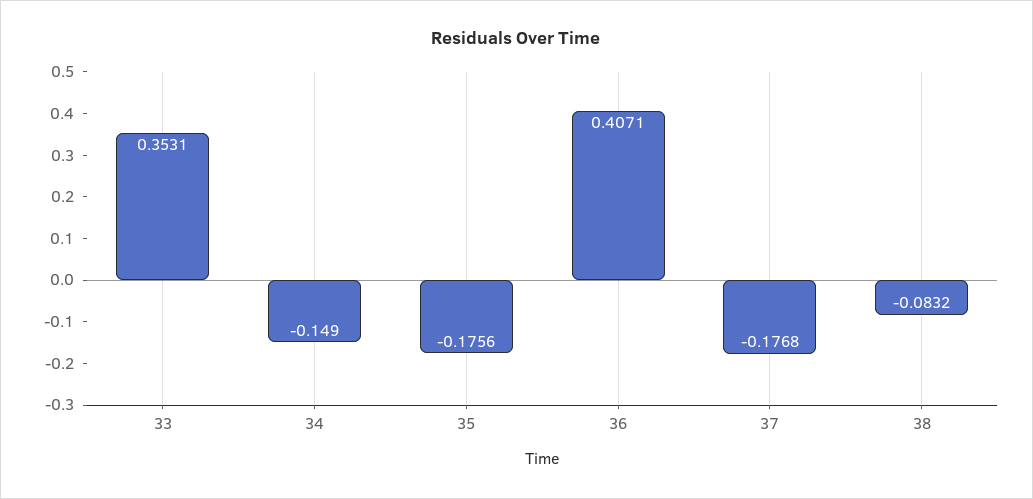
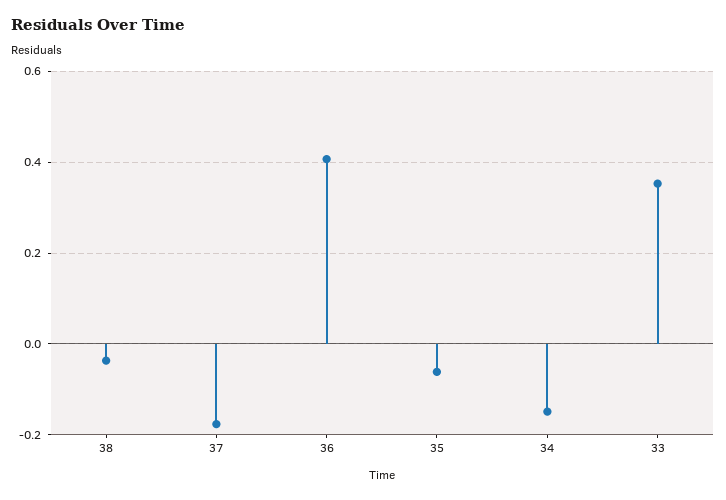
  {
    "33": 0.3531,
    "34": -0.149,
-   "35": -0.1756,
+   "35": -0.06,
    "36": 0.4071,
    "37": -0.1768,
-   "38": -0.0832
+   "38": -0.04
  }

